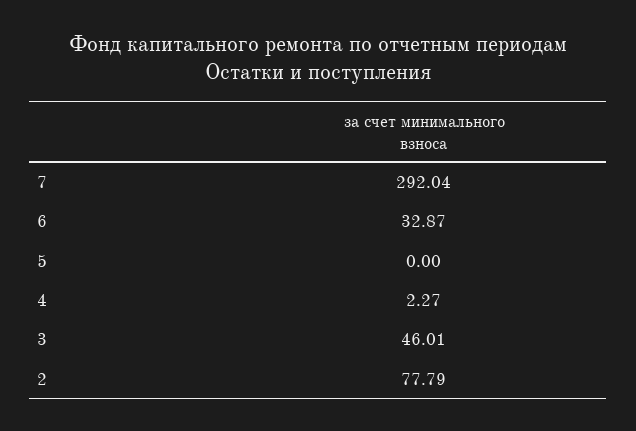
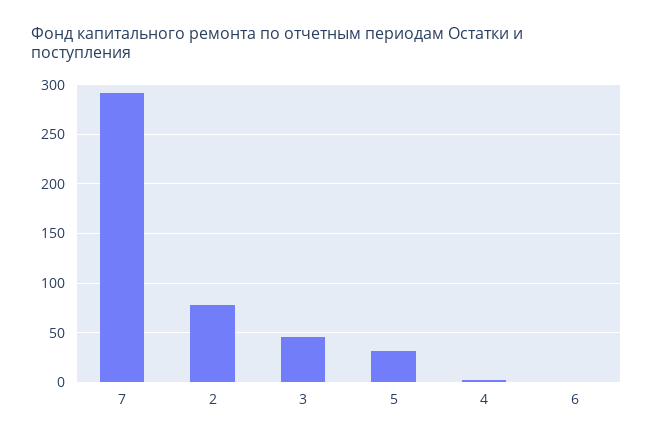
  {
    "7": 292.04,
-   "6": 32.87,
+   "6": 0,
-   "5": 0,
+   "5": 30,
    "4": 2.27,
    "3": 46.01,
    "2": 77.79
  }

